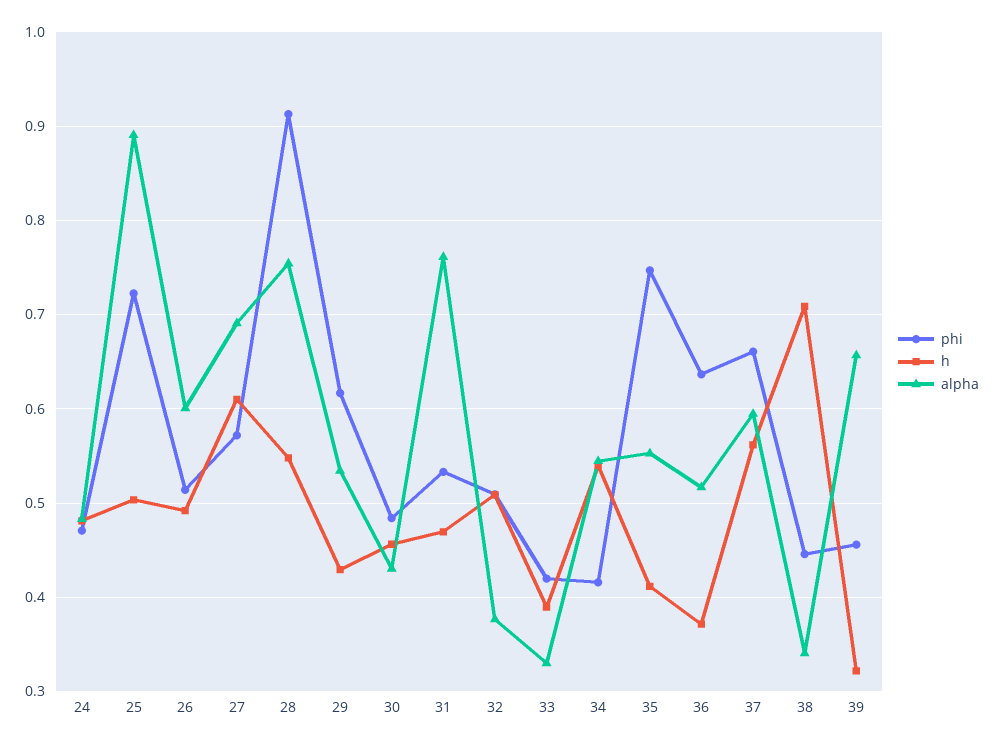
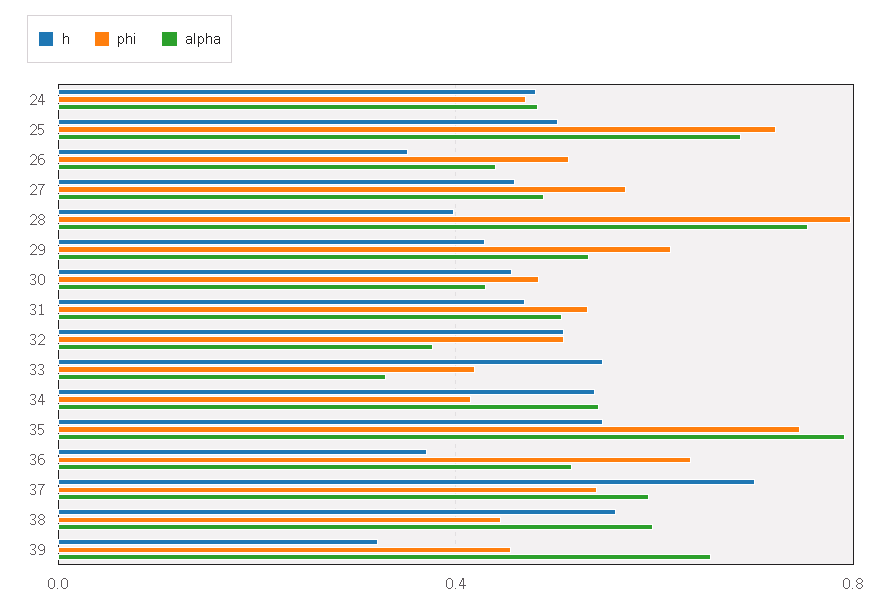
  {
    "phi": {
      "24": 0.47,
      "25": 0.72,
      "26": 0.51,
      "27": 0.57,
-     "28": 0.91,
+     "28": 0.8,
      "29": 0.62,
      "30": 0.48,
      "31": 0.53,
      "32": 0.51,
      "33": 0.42,
      "34": 0.42,
      "35": 0.75,
      "36": 0.64,
-     "37": 0.66,
+     "37": 0.55,
      "38": 0.45,
      "39": 0.46
    },
    "h": {
      "24": 0.48,
      "25": 0.5,
-     "26": 0.49,
+     "26": 0.35,
-     "27": 0.61,
+     "27": 0.45,
-     "28": 0.55,
+     "28": 0.4,
      "29": 0.43,
      "30": 0.46,
      "31": 0.47,
      "32": 0.51,
-     "33": 0.39,
+     "33": 0.55,
      "34": 0.54,
-     "35": 0.41,
+     "35": 0.55,
      "36": 0.37,
-     "37": 0.56,
+     "37": 0.7,
-     "38": 0.71,
+     "38": 0.55,
      "39": 0.32
    },
    "alpha": {
      "24": 0.48,
-     "25": 0.89,
+     "25": 0.7,
-     "26": 0.6,
+     "26": 0.45,
-     "27": 0.69,
+     "27": 0.5,
      "28": 0.75,
      "29": 0.53,
      "30": 0.43,
-     "31": 0.76,
+     "31": 0.5,
      "32": 0.38,
      "33": 0.33,
      "34": 0.54,
-     "35": 0.55,
+     "35": 0.8,
      "36": 0.52,
      "37": 0.59,
-     "38": 0.34,
+     "38": 0.6,
      "39": 0.66
    }
  }

